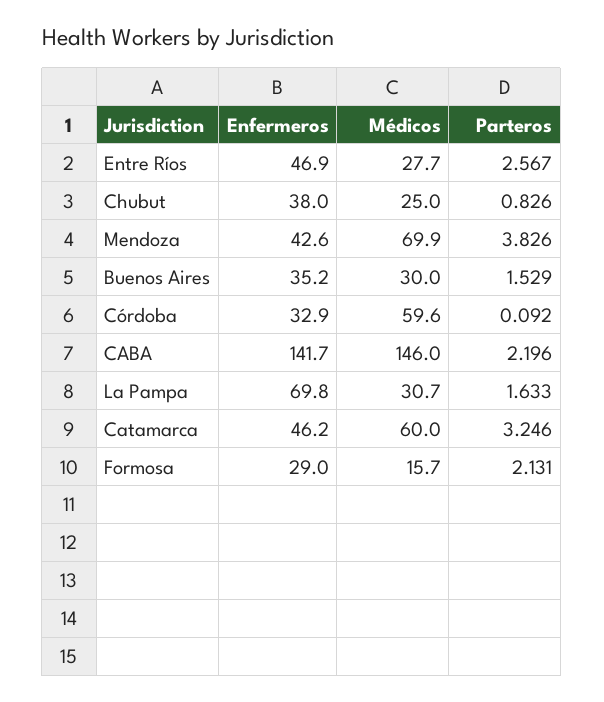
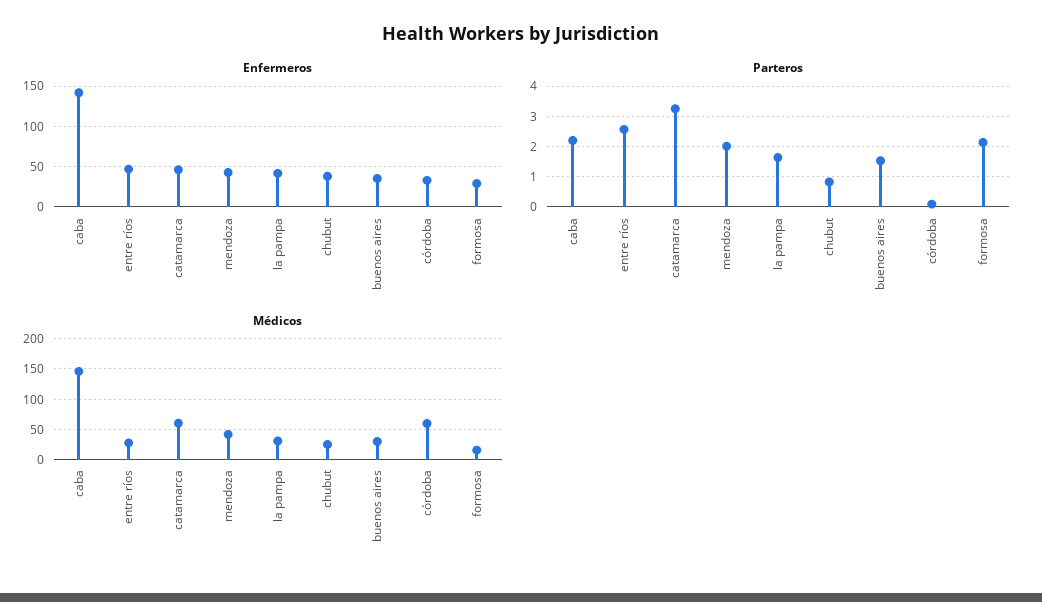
  {
    "Enfermeros": {
      "Entre Ríos": 46.9,
      "Chubut": 38,
      "Mendoza": 42.6,
      "Buenos Aires": 35.2,
      "Córdoba": 32.9,
      "CABA": 141.7,
-     "La Pampa": 69.8,
+     "La Pampa": 40,
      "Catamarca": 46.2,
      "Formosa": 29
    },
    "Médicos": {
      "Entre Ríos": 27.7,
      "Chubut": 25,
-     "Mendoza": 69.9,
+     "Mendoza": 40,
      "Buenos Aires": 30,
      "Córdoba": 59.6,
      "CABA": 146,
      "La Pampa": 30.7,
      "Catamarca": 60,
      "Formosa": 15.7
    },
    "Parteros": {
      "Entre Ríos": 2.567,
      "Chubut": 0.826,
-     "Mendoza": 3.826,
+     "Mendoza": 2,
      "Buenos Aires": 1.529,
      "Córdoba": 0.092,
      "CABA": 2.196,
      "La Pampa": 1.633,
      "Catamarca": 3.246,
      "Formosa": 2.131
    }
  }

